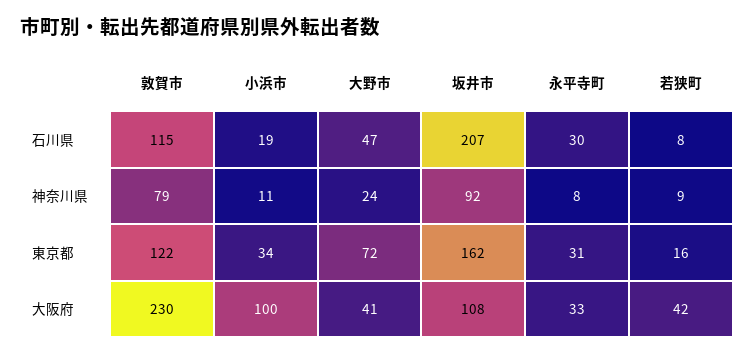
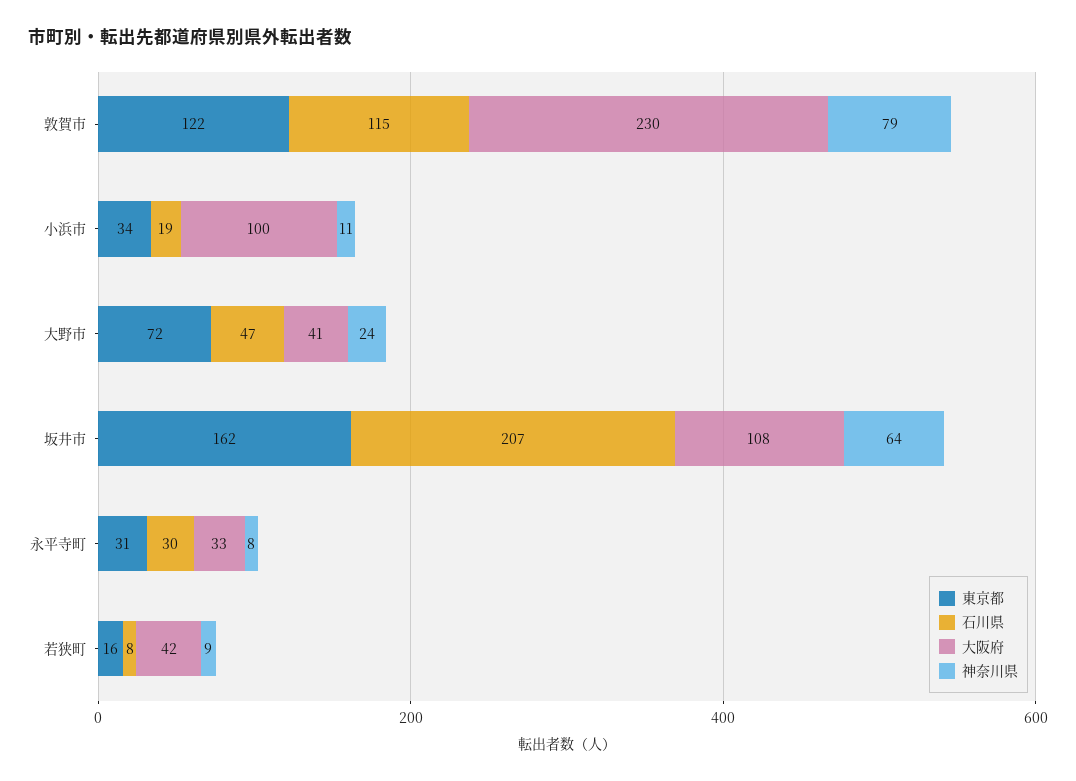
  {
    "石川県": {
      "敦賀市": 115,
      "小浜市": 19,
      "大野市": 47,
      "坂井市": 207,
      "永平寺町": 30,
      "若狭町": 8
    },
    "神奈川県": {
      "敦賀市": 79,
      "小浜市": 11,
      "大野市": 24,
-     "坂井市": 92,
+     "坂井市": 64,
      "永平寺町": 8,
      "若狭町": 9
    },
    "東京都": {
      "敦賀市": 122,
      "小浜市": 34,
      "大野市": 72,
      "坂井市": 162,
      "永平寺町": 31,
      "若狭町": 16
    },
    "大阪府": {
      "敦賀市": 230,
      "小浜市": 100,
      "大野市": 41,
      "坂井市": 108,
      "永平寺町": 33,
      "若狭町": 42
    }
  }

